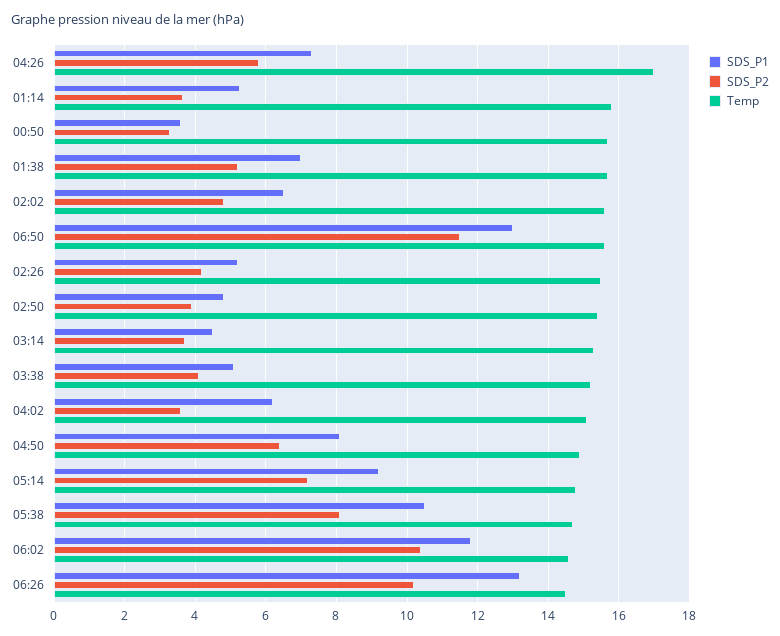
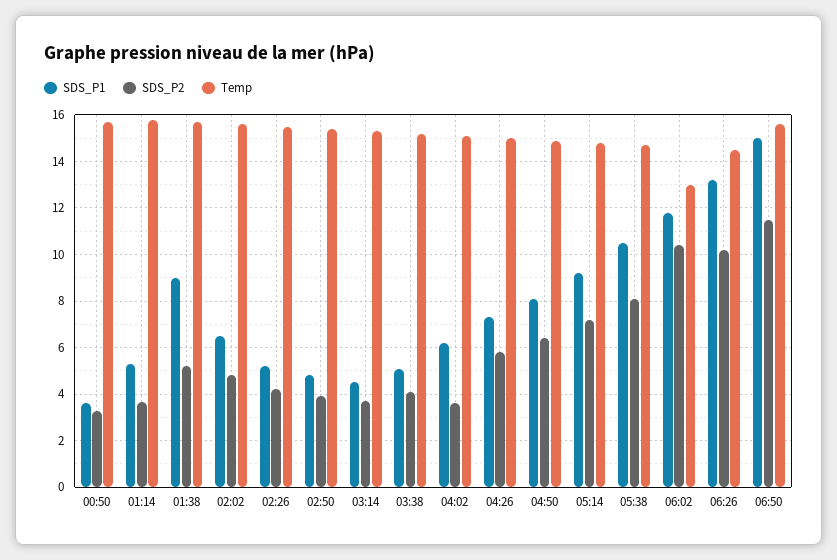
  {
    "SDS_P1": {
      "04:26": 7.4,
      "01:14": 5.2,
      "00:50": 3.6,
-     "01:38": 7,
+     "01:38": 9,
      "02:02": 6.6,
-     "06:50": 13,
+     "06:50": 15,
      "02:26": 5.2,
      "02:50": 4.8,
      "03:14": 4.6,
      "03:38": 5.2,
      "04:02": 6.2,
      "04:50": 8.2,
      "05:14": 9.2,
      "05:38": 10.6,
      "06:02": 11.8,
      "06:26": 13.2
    },
    "SDS_P2": {
      "04:26": 5.8,
      "01:14": 3.6,
      "00:50": 3.2,
      "01:38": 5.2,
      "02:02": 4.8,
      "06:50": 11.6,
      "02:26": 4.2,
      "02:50": 4,
      "03:14": 3.8,
      "03:38": 4.2,
      "04:02": 3.6,
      "04:50": 6.4,
      "05:14": 7.2,
      "05:38": 8.2,
      "06:02": 10.4,
      "06:26": 10.2
    },
    "Temp": {
-     "04:26": 17,
+     "04:26": 15,
      "01:14": 15.8,
      "00:50": 15.8,
      "01:38": 15.8,
      "02:02": 15.6,
      "06:50": 15.6,
      "02:26": 15.6,
      "02:50": 15.4,
      "03:14": 15.4,
      "03:38": 15.2,
      "04:02": 15.2,
      "04:50": 15,
      "05:14": 14.8,
      "05:38": 14.8,
-     "06:02": 14.6,
+     "06:02": 13,
      "06:26": 14.6
    }
  }

